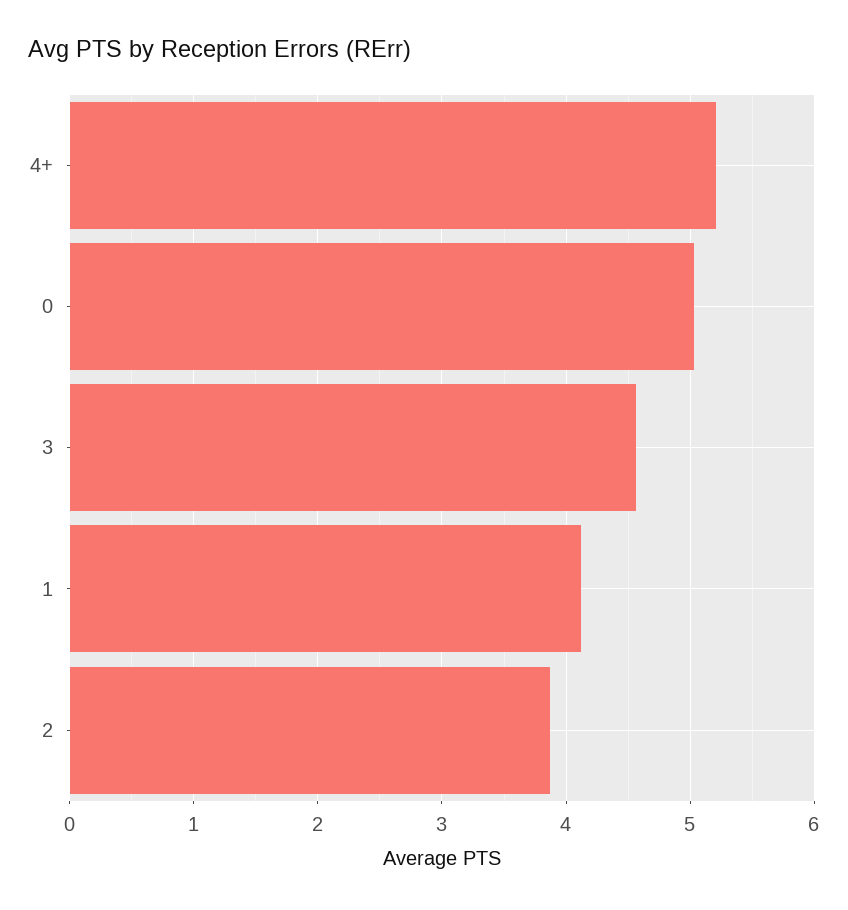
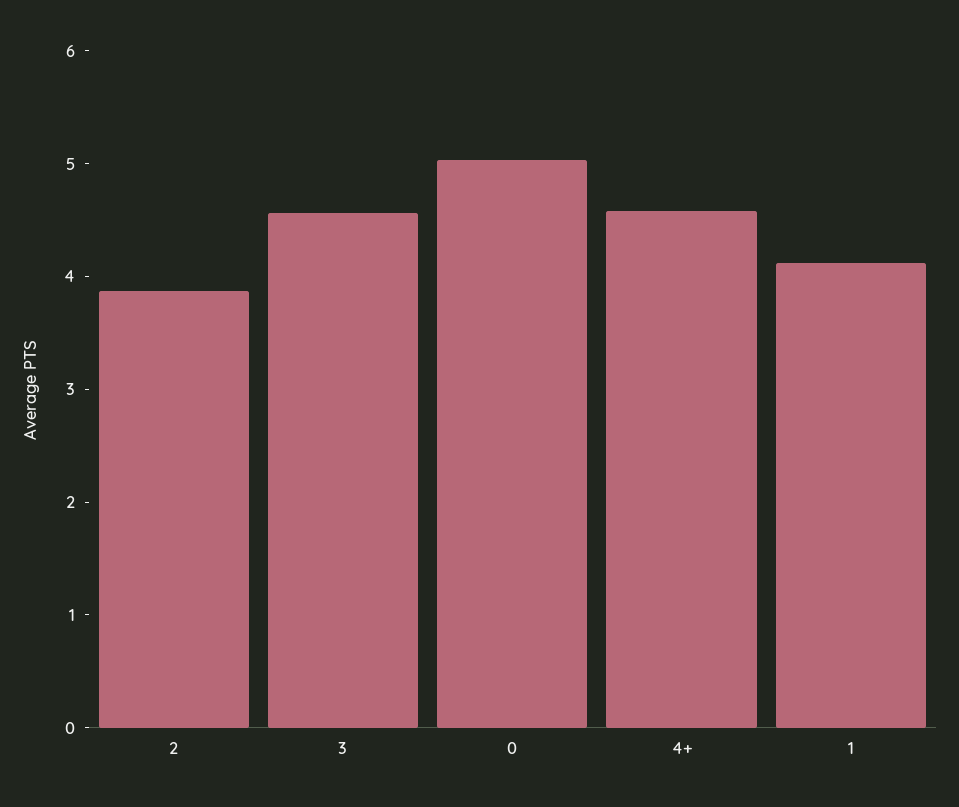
  {
-   "4+": 5.2,
+   "4+": 4.6,
    "0": 5,
    "3": 4.6,
    "1": 4.1,
    "2": 3.9
  }

